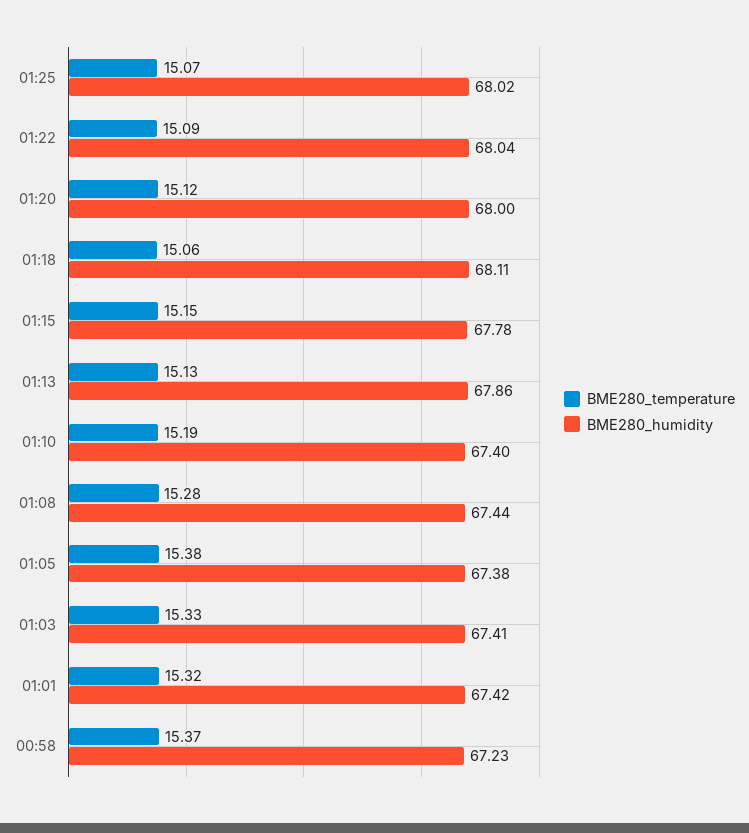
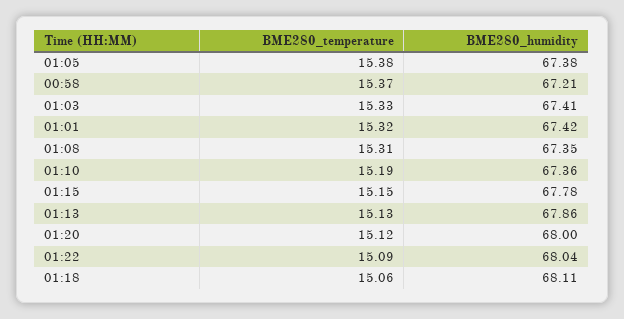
  {
    "BME280_temperature": {
-     "01:25": 15.07,
      "01:22": 15.09,
      "01:20": 15.12,
      "01:18": 15.06,
      "01:15": 15.15,
      "01:13": 15.13,
      "01:10": 15.19,
-     "01:08": 15.28,
+     "01:08": 15.31,
      "01:05": 15.38,
      "01:03": 15.33,
      "01:01": 15.32,
      "00:58": 15.37
    },
    "BME280_humidity": {
-     "01:25": 68.02,
      "01:22": 68.04,
      "01:20": 68,
      "01:18": 68.11,
      "01:15": 67.78,
      "01:13": 67.86,
-     "01:10": 67.4,
+     "01:10": 67.36,
-     "01:08": 67.44,
+     "01:08": 67.35,
      "01:05": 67.38,
      "01:03": 67.41,
      "01:01": 67.42,
-     "00:58": 67.23
+     "00:58": 67.21
    }
  }

